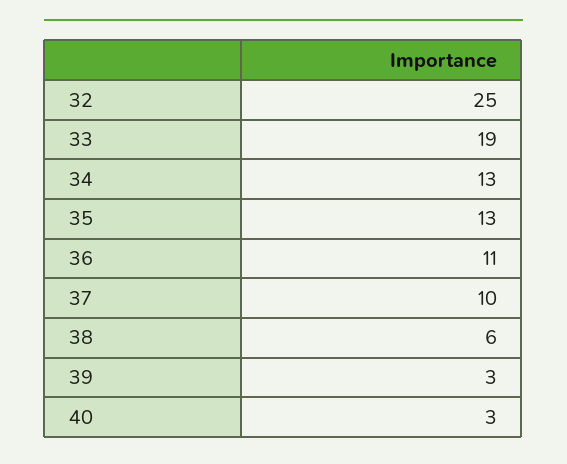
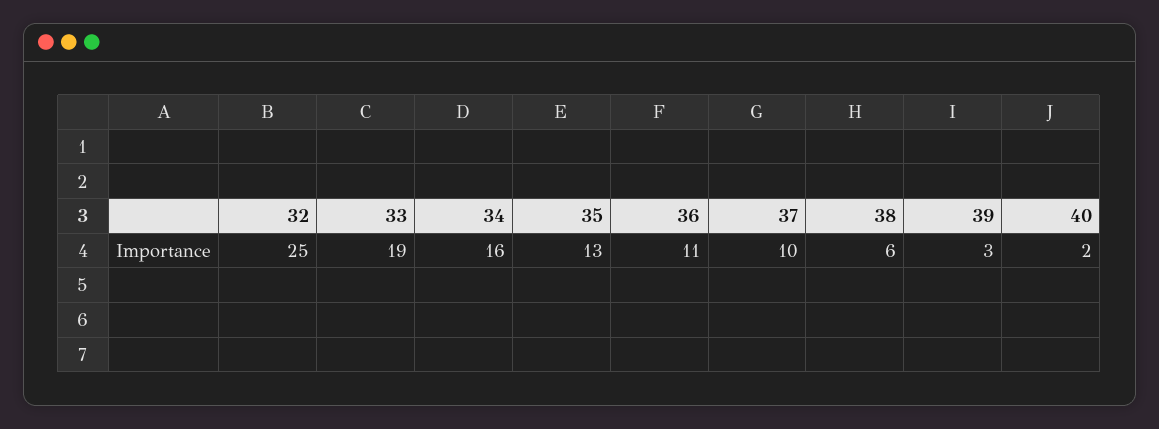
  {
    "32": 25,
    "33": 19,
-   "34": 13,
+   "34": 16,
    "35": 13,
    "36": 11,
    "37": 10,
    "38": 6,
    "39": 3,
-   "40": 3
+   "40": 2
  }

